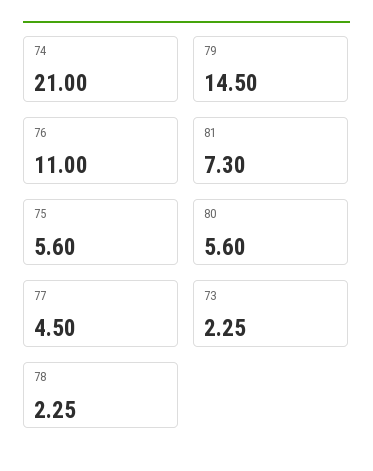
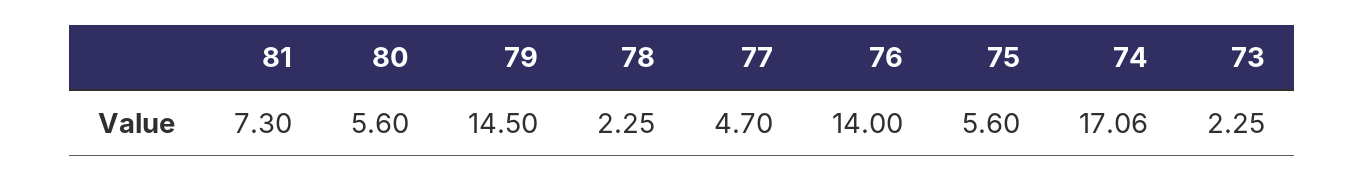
  {
-   "74": 21,
+   "74": 17.06,
    "79": 14.5,
-   "76": 11,
+   "76": 14,
    "81": 7.3,
    "75": 5.6,
    "80": 5.6,
-   "77": 4.5,
+   "77": 4.7,
    "73": 2.25,
    "78": 2.25
  }

